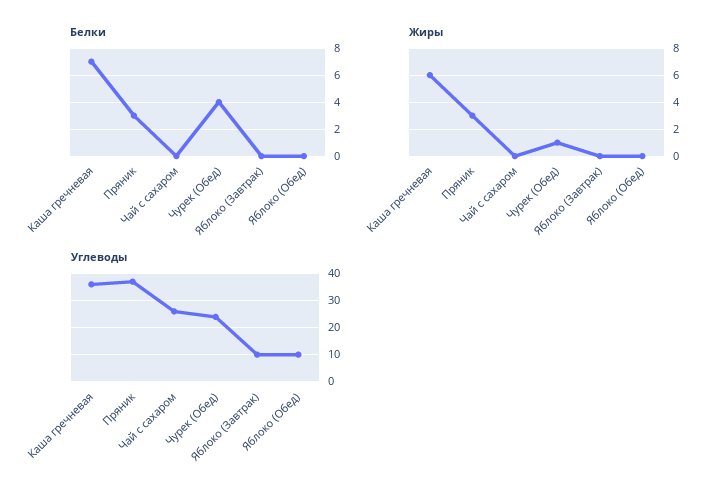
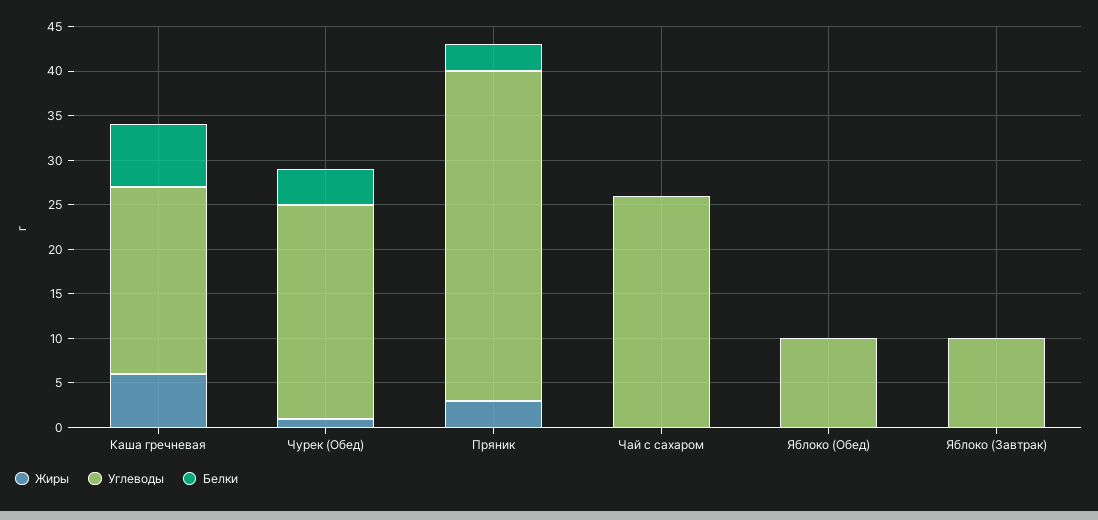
  {
    "Белки": {
      "Каша гречневая": 7,
      "Пряник": 3,
      "Чай с сахаром": 0,
      "Чурек (Обед)": 4,
      "Яблоко (Завтрак)": 0,
      "Яблоко (Обед)": 0
    },
    "Жиры": {
      "Каша гречневая": 6,
      "Пряник": 3,
      "Чай с сахаром": 0,
      "Чурек (Обед)": 1,
      "Яблоко (Завтрак)": 0,
      "Яблоко (Обед)": 0
    },
    "Углеводы": {
-     "Каша гречневая": 35,
+     "Каша гречневая": 21,
      "Пряник": 37,
      "Чай с сахаром": 26,
      "Чурек (Обед)": 24,
      "Яблоко (Завтрак)": 10,
      "Яблоко (Обед)": 10
    }
  }

